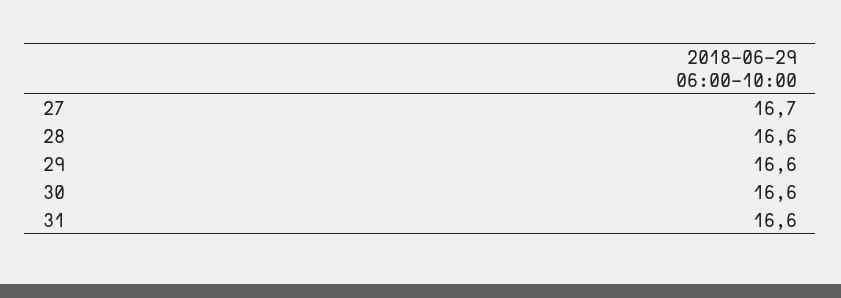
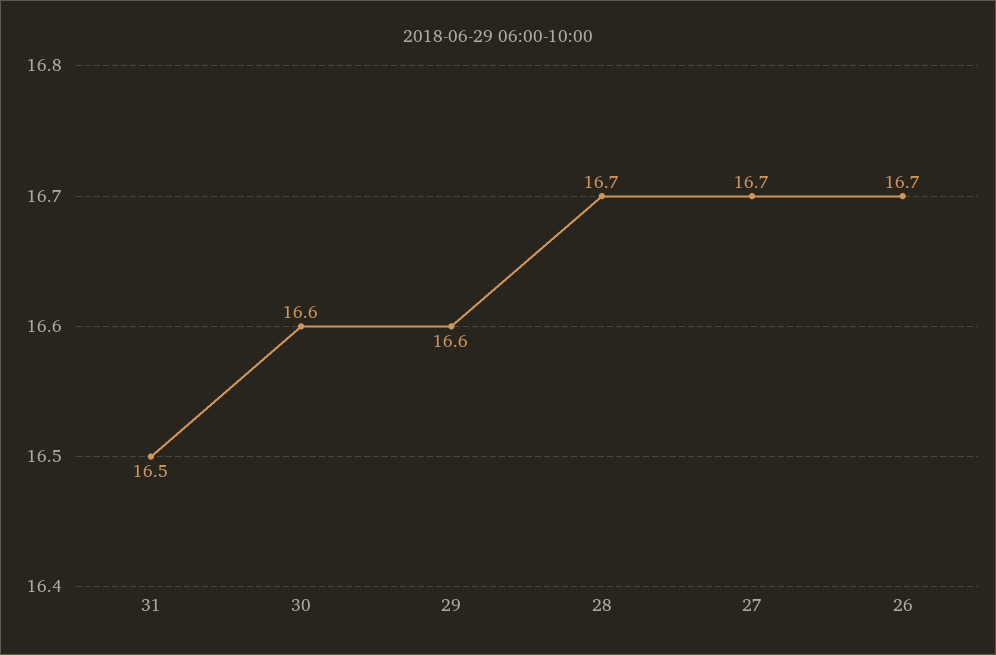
  {
    "27": 16.7,
-   "28": 16.6,
+   "28": 16.7,
    "29": 16.6,
    "30": 16.6,
-   "31": 16.6
+   "31": 16.5,
+   "26": 16.7
  }

